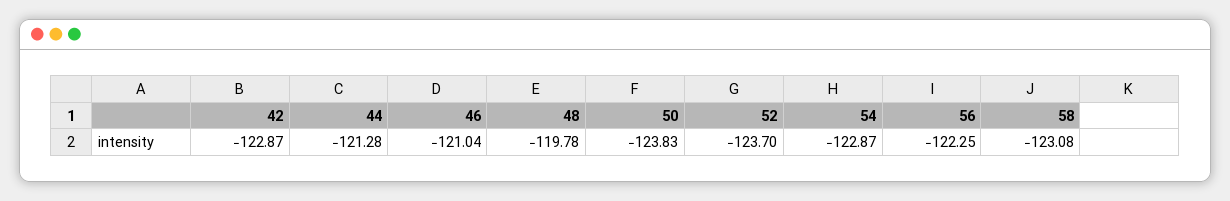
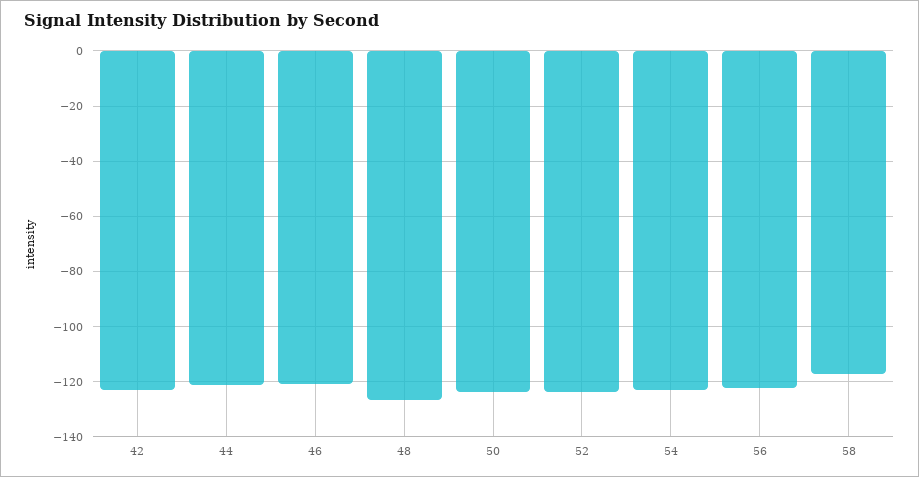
  {
    "42": -122.87,
    "44": -121.28,
    "46": -121.04,
-   "48": -119.78,
+   "48": -127.5,
    "50": -123.83,
    "52": -123.7,
    "54": -122.87,
    "56": -122.25,
-   "58": -123.08
+   "58": -117.5
  }

